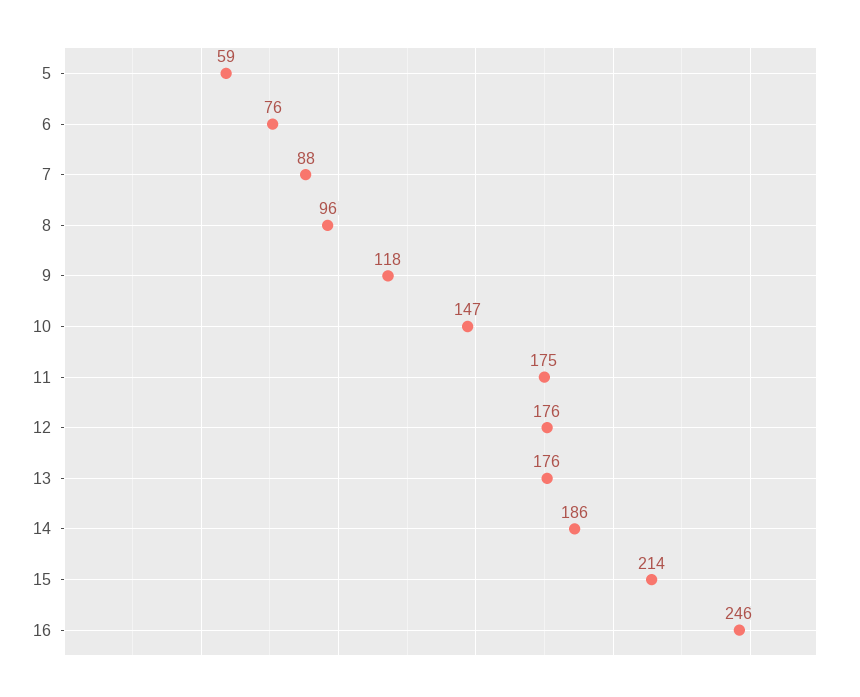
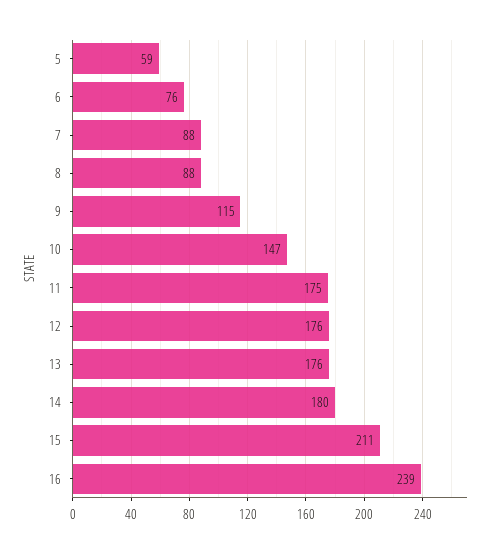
  {
    "5": 59,
    "6": 76,
    "7": 88,
-   "8": 96,
+   "8": 88,
-   "9": 118,
+   "9": 115,
    "10": 147,
    "11": 175,
    "12": 176,
    "13": 176,
-   "14": 186,
+   "14": 180,
-   "15": 214,
+   "15": 211,
-   "16": 246
+   "16": 239
  }

